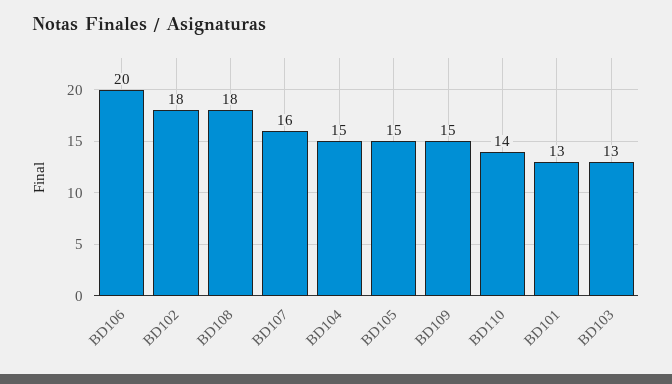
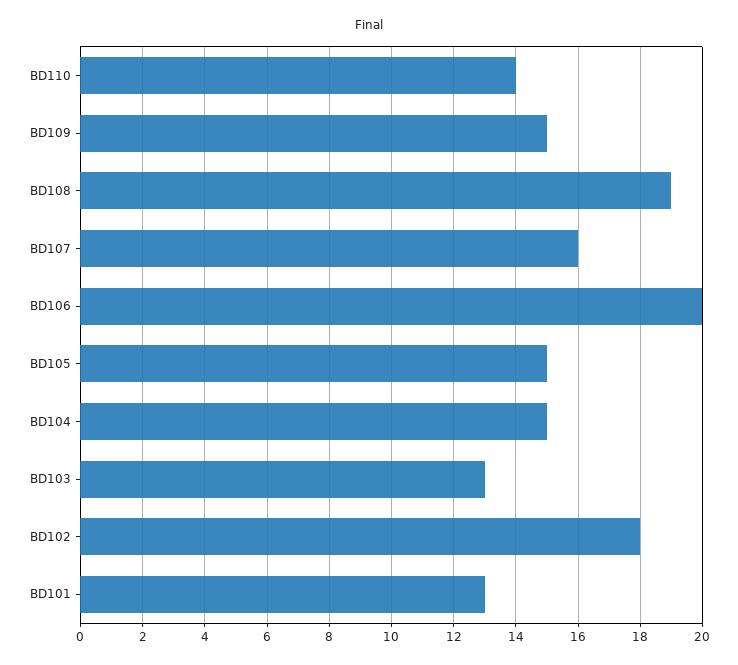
  {
    "BD106": 20,
    "BD102": 18,
-   "BD108": 18,
+   "BD108": 19,
    "BD107": 16,
    "BD104": 15,
    "BD105": 15,
    "BD109": 15,
    "BD110": 14,
    "BD101": 13,
    "BD103": 13
  }

